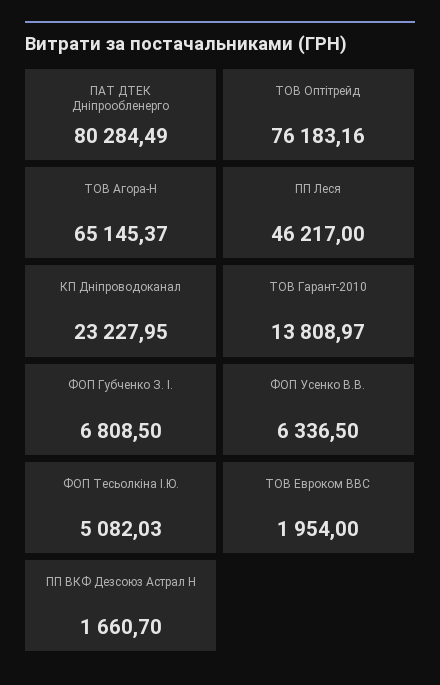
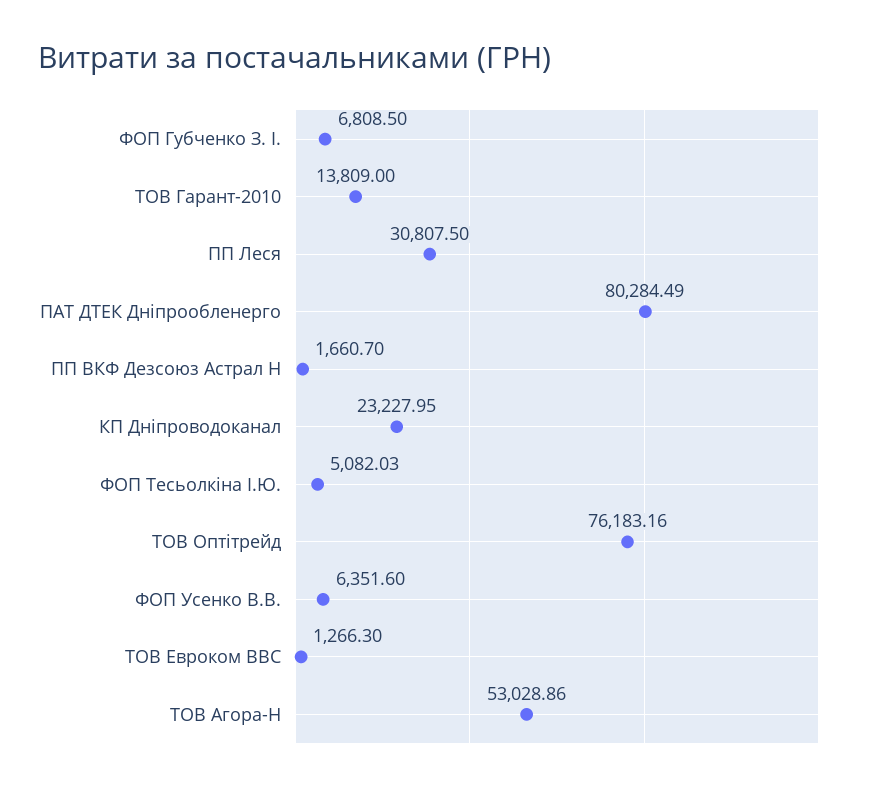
  {
    "ПАТ ДТЕК Дніпрообленерго": 80284.49,
    "ТОВ Оптітрейд": 76183.16,
-   "ТОВ Агора-Н": 65145.37,
+   "ТОВ Агора-Н": 53028.86,
-   "ПП Леся": 46217,
+   "ПП Леся": 30807.5,
    "КП Дніпроводоканал": 23227.95,
-   "ТОВ Гарант-2010": 13808.97,
+   "ТОВ Гарант-2010": 13809,
    "ФОП Губченко З. І.": 6808.5,
-   "ФОП Усенко В.В.": 6336.5,
+   "ФОП Усенко В.В.": 6351.6,
    "ФОП Тесьолкіна І.Ю.": 5082.03,
-   "ТОВ Евроком ВВС": 1954,
+   "ТОВ Евроком ВВС": 1266.3,
    "ПП ВКФ Дезсоюз Астрал Н": 1660.7
  }

